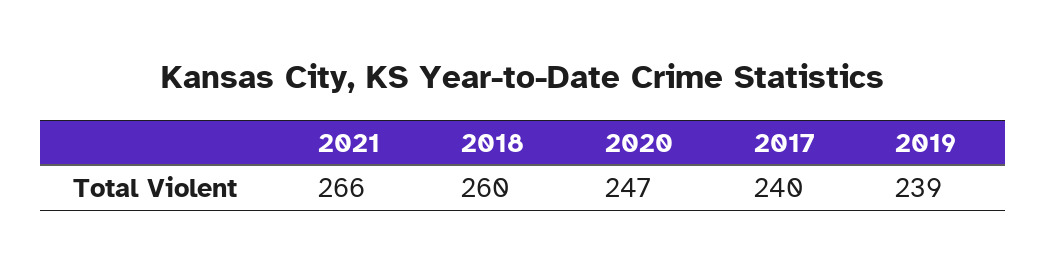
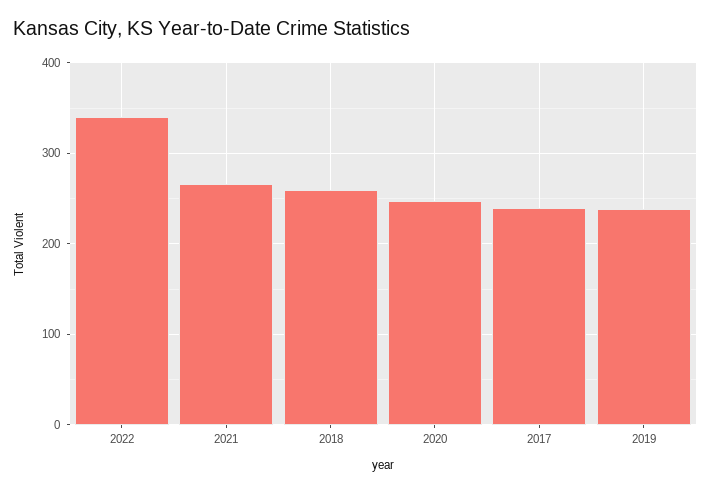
  {
    "2021": 266,
    "2018": 260,
    "2020": 247,
    "2017": 240,
-   "2019": 239
+   "2019": 239,
+   "2022": 340
  }

